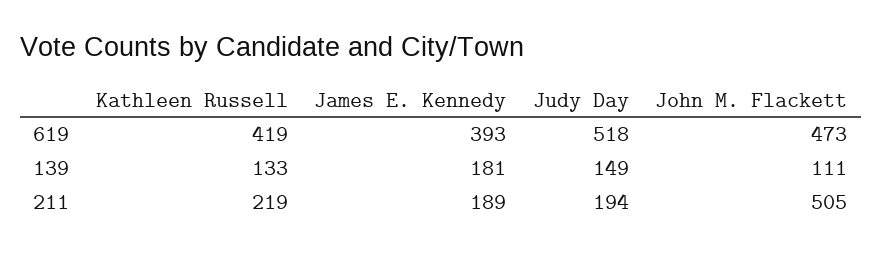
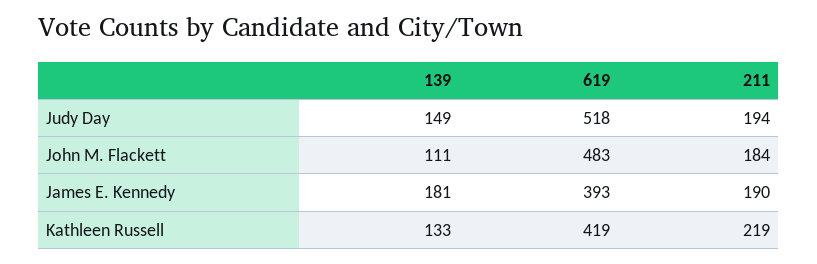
  {
    "Kathleen Russell": {
      "619": 419,
      "139": 133,
      "211": 219
    },
    "James E. Kennedy": {
      "619": 393,
      "139": 181,
-     "211": 189
+     "211": 190
    },
    "Judy Day": {
      "619": 518,
      "139": 149,
      "211": 194
    },
    "John M. Flackett": {
-     "619": 473,
+     "619": 483,
      "139": 111,
-     "211": 505
+     "211": 184
    }
  }

